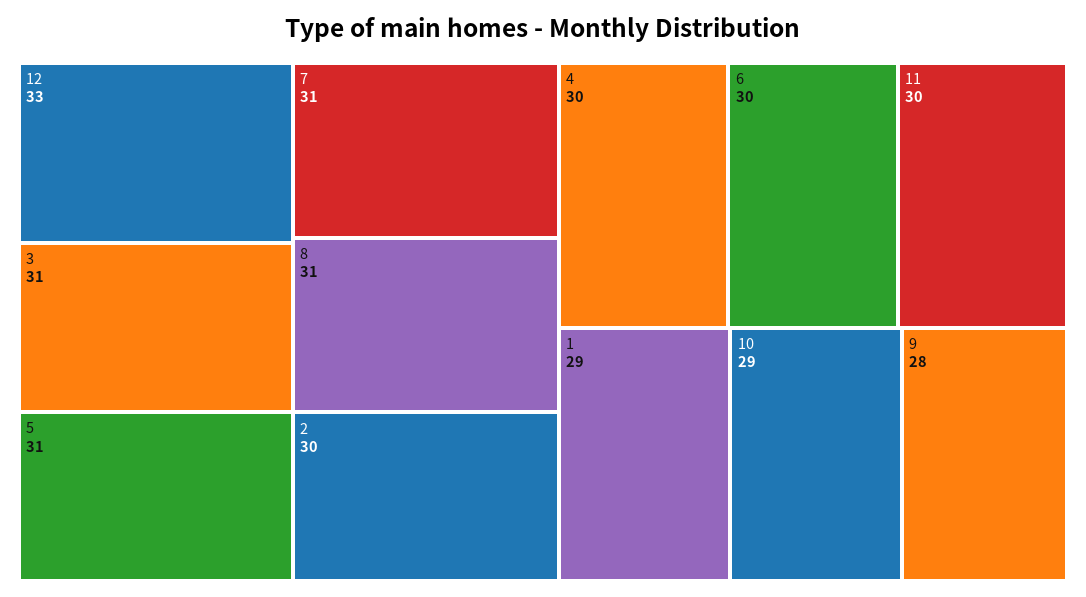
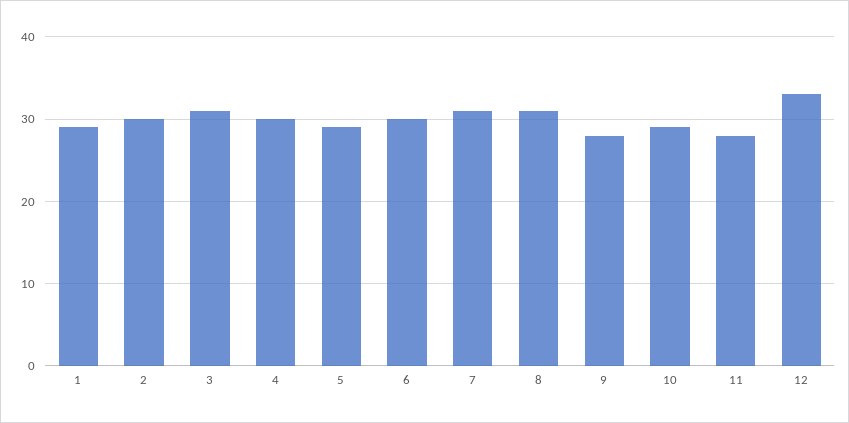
  {
    "12": 33,
    "3": 31,
-   "5": 31,
+   "5": 29,
    "7": 31,
    "8": 31,
    "2": 30,
    "4": 30,
    "6": 30,
-   "11": 30,
+   "11": 28,
    "1": 29,
    "10": 29,
    "9": 28
  }

